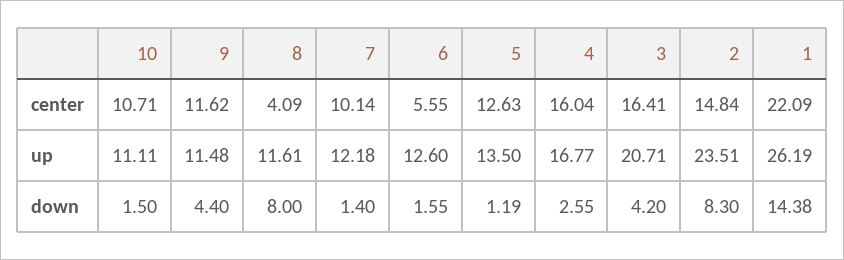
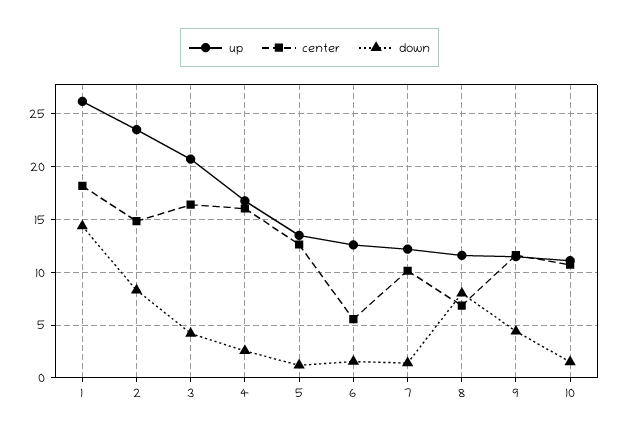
  {
    "center": {
      "10": 10.71,
      "9": 11.62,
-     "8": 4.09,
+     "8": 7,
      "7": 10.14,
      "6": 5.55,
      "5": 12.63,
      "4": 16.04,
      "3": 16.41,
      "2": 14.84,
-     "1": 22.09
+     "1": 18
    },
    "up": {
      "10": 11.11,
      "9": 11.48,
      "8": 11.61,
      "7": 12.18,
      "6": 12.6,
      "5": 13.5,
      "4": 16.77,
      "3": 20.71,
      "2": 23.51,
      "1": 26.19
    },
    "down": {
      "10": 1.5,
      "9": 4.4,
      "8": 8,
      "7": 1.4,
      "6": 1.55,
      "5": 1.19,
      "4": 2.55,
      "3": 4.2,
      "2": 8.3,
      "1": 14.38
    }
  }

